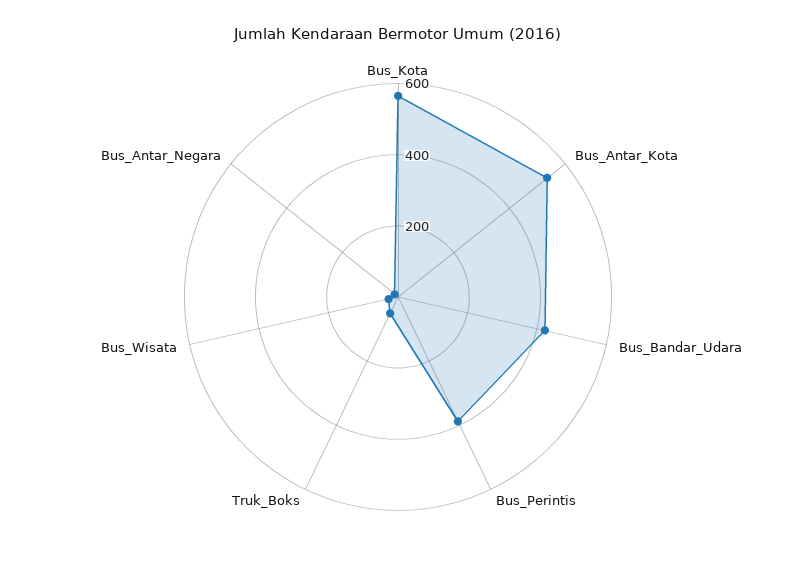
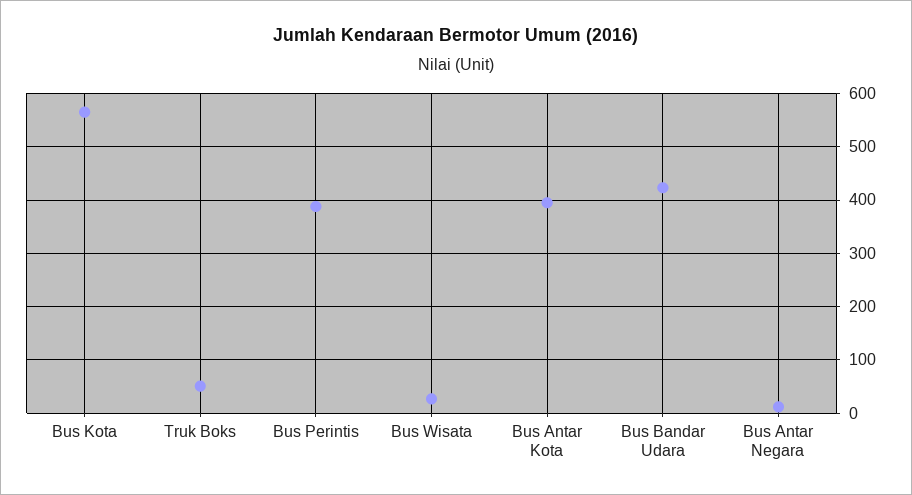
  {
    "Bus_Kota": 560,
-   "Bus_Antar_Kota": 550,
+   "Bus_Antar_Kota": 400,
    "Bus_Bandar_Udara": 420,
    "Bus_Perintis": 380,
    "Truk_Boks": 60,
    "Bus_Wisata": 20,
    "Bus_Antar_Negara": 20
  }

